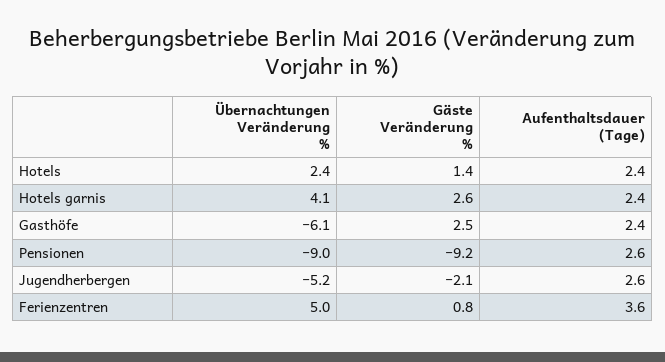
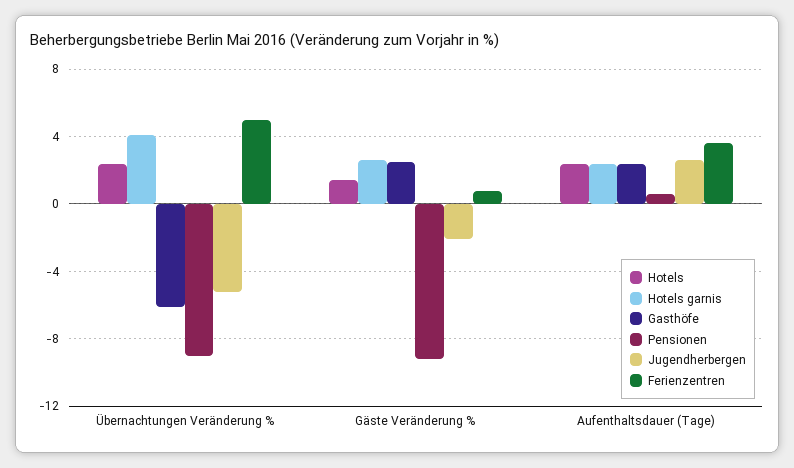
  {
    "Hotels": {
      "Übernachtungen Veränderung %": 2.4,
      "Gäste Veränderung %": 1.4,
      "Aufenthaltsdauer (Tage)": 2.4
    },
    "Hotels garnis": {
      "Übernachtungen Veränderung %": 4.1,
      "Gäste Veränderung %": 2.6,
      "Aufenthaltsdauer (Tage)": 2.4
    },
    "Gasthöfe": {
      "Übernachtungen Veränderung %": -6.1,
      "Gäste Veränderung %": 2.5,
      "Aufenthaltsdauer (Tage)": 2.4
    },
    "Pensionen": {
      "Übernachtungen Veränderung %": -9,
      "Gäste Veränderung %": -9.2,
-     "Aufenthaltsdauer (Tage)": 2.6
+     "Aufenthaltsdauer (Tage)": 0.5
    },
    "Jugendherbergen": {
      "Übernachtungen Veränderung %": -5.2,
      "Gäste Veränderung %": -2.1,
      "Aufenthaltsdauer (Tage)": 2.6
    },
    "Ferienzentren": {
      "Übernachtungen Veränderung %": 5,
      "Gäste Veränderung %": 0.8,
      "Aufenthaltsdauer (Tage)": 3.6
    }
  }

